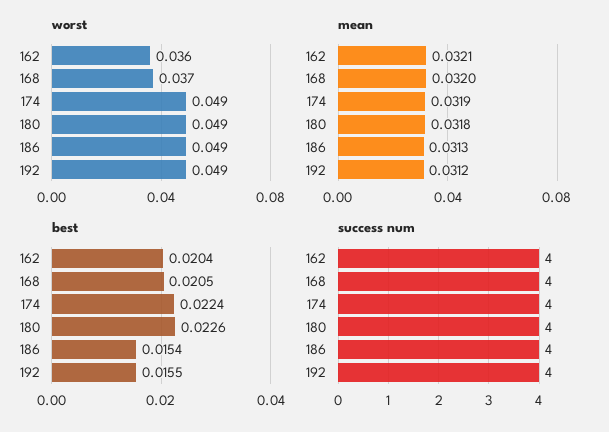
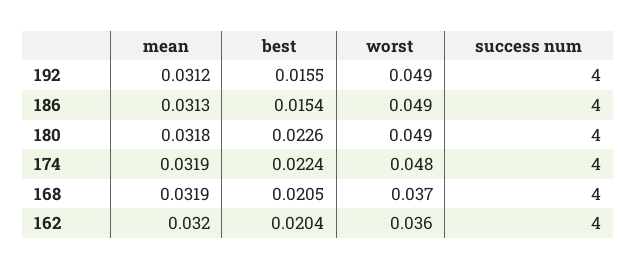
  {
    "worst": {
      "162": 0.036,
      "168": 0.037,
-     "174": 0.049,
+     "174": 0.048,
      "180": 0.049,
      "186": 0.049,
      "192": 0.049
    },
    "mean": {
-     "162": 0.0321,
+     "162": 0.032,
-     "168": 0.032,
+     "168": 0.0319,
      "174": 0.0319,
      "180": 0.0318,
      "186": 0.0313,
      "192": 0.0312
    },
    "best": {
      "162": 0.0204,
      "168": 0.0205,
      "174": 0.0224,
      "180": 0.0226,
      "186": 0.0154,
      "192": 0.0155
    },
    "success num": {
      "162": 4,
      "168": 4,
      "174": 4,
      "180": 4,
      "186": 4,
      "192": 4
    }
  }

